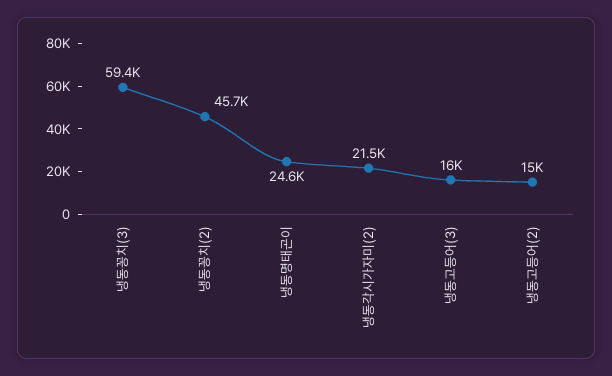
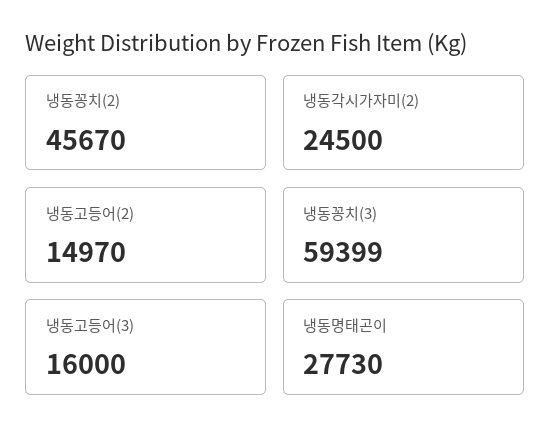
  {
    "냉동꽁치(3)": 59399,
    "냉동꽁치(2)": 45670,
-   "냉동명태곤이": 24600,
+   "냉동명태곤이": 27730,
-   "냉동각시가자미(2)": 21500,
+   "냉동각시가자미(2)": 24500,
    "냉동고등어(3)": 16000,
    "냉동고등어(2)": 14970
  }

